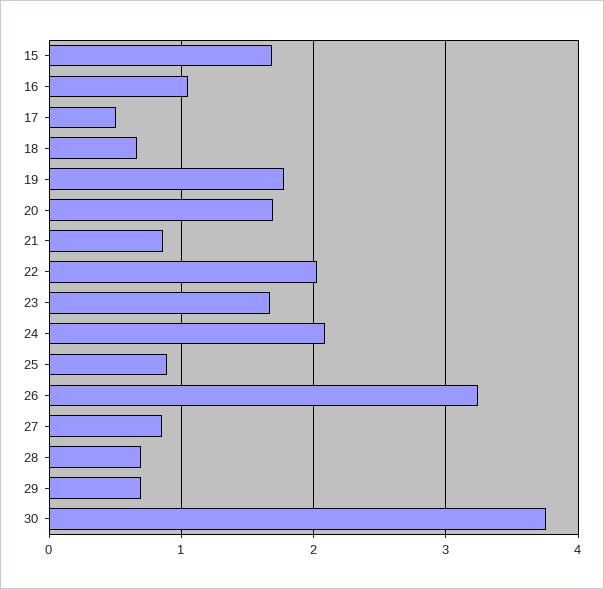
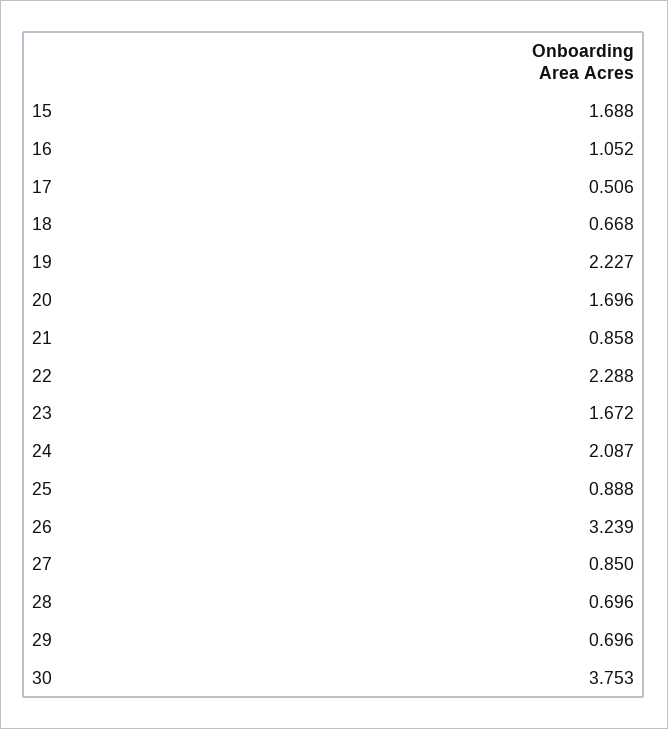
  {
    "15": 1.688,
    "16": 1.052,
    "17": 0.506,
    "18": 0.668,
-   "19": 1.8,
+   "19": 2.227,
    "20": 1.696,
    "21": 0.858,
-   "22": 2,
+   "22": 2.288,
    "23": 1.672,
    "24": 2.087,
    "25": 0.888,
    "26": 3.239,
    "27": 0.85,
    "28": 0.696,
    "29": 0.696,
    "30": 3.753
  }

